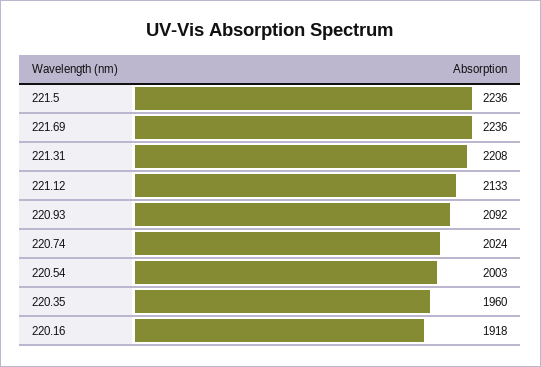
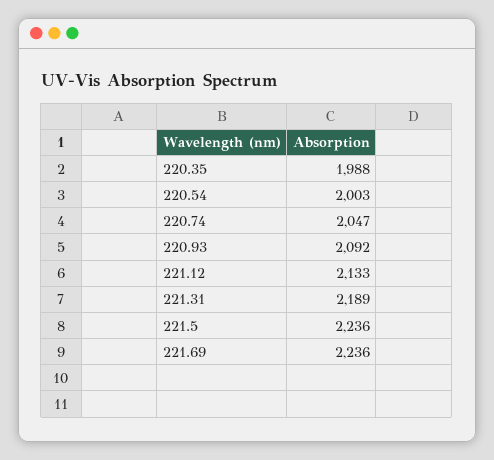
  {
    "221.5": 2236,
    "221.69": 2236,
-   "221.31": 2208,
+   "221.31": 2189,
    "221.12": 2133,
    "220.93": 2092,
-   "220.74": 2024,
+   "220.74": 2047,
    "220.54": 2003,
-   "220.35": 1960,
+   "220.35": 1988
-   "220.16": 1918
  }

